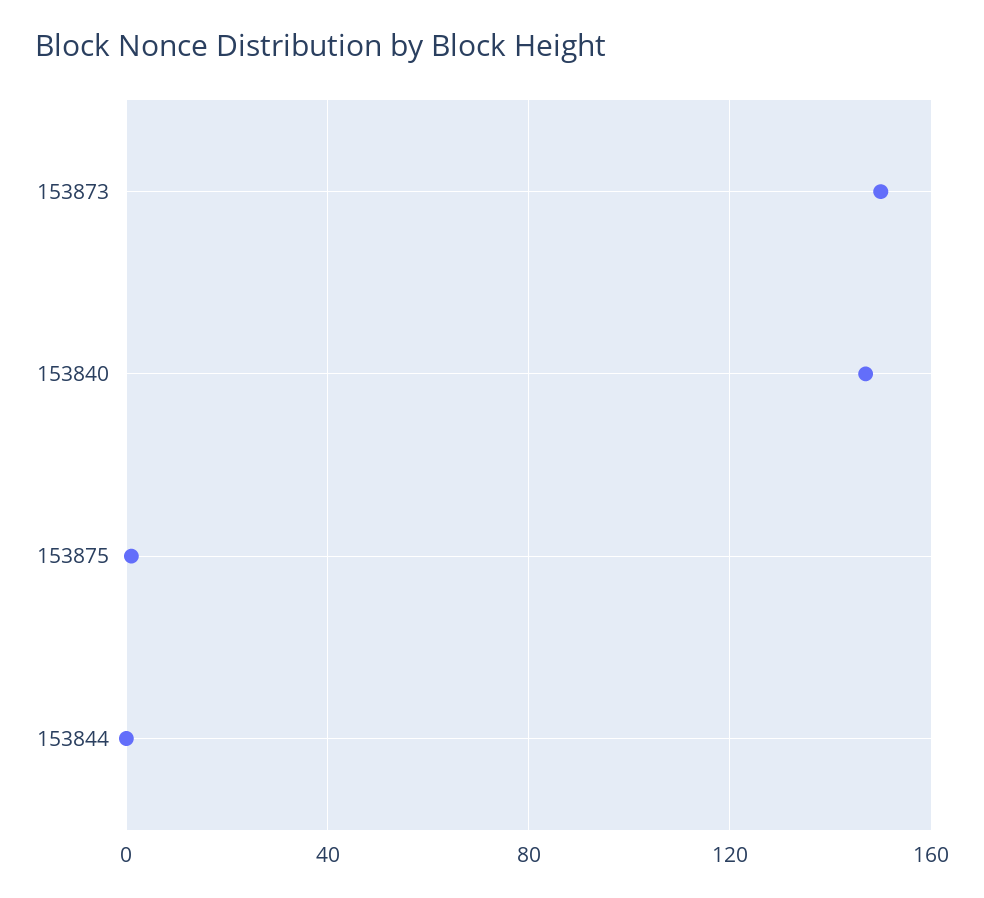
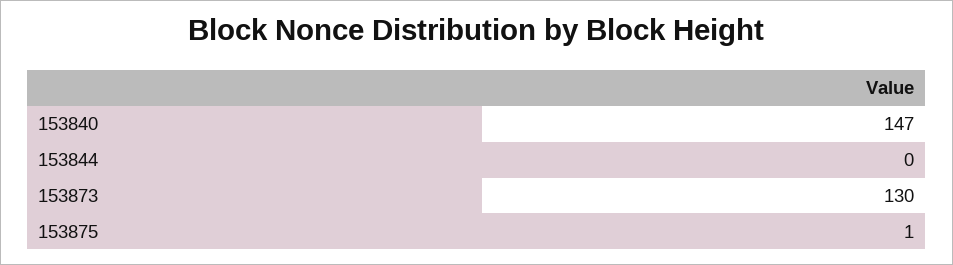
  {
-   "153873": 150,
+   "153873": 130,
    "153840": 147,
    "153875": 1,
    "153844": 0
  }

